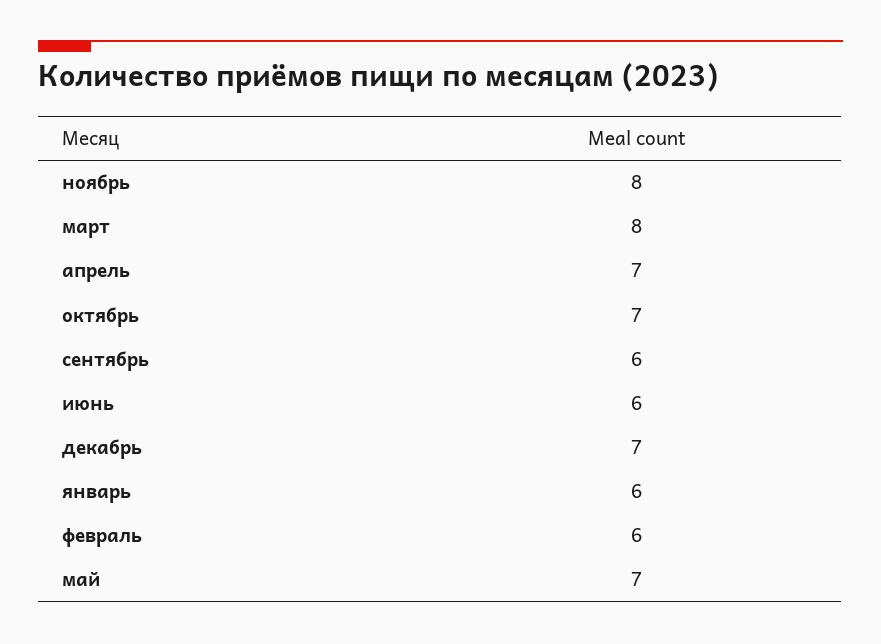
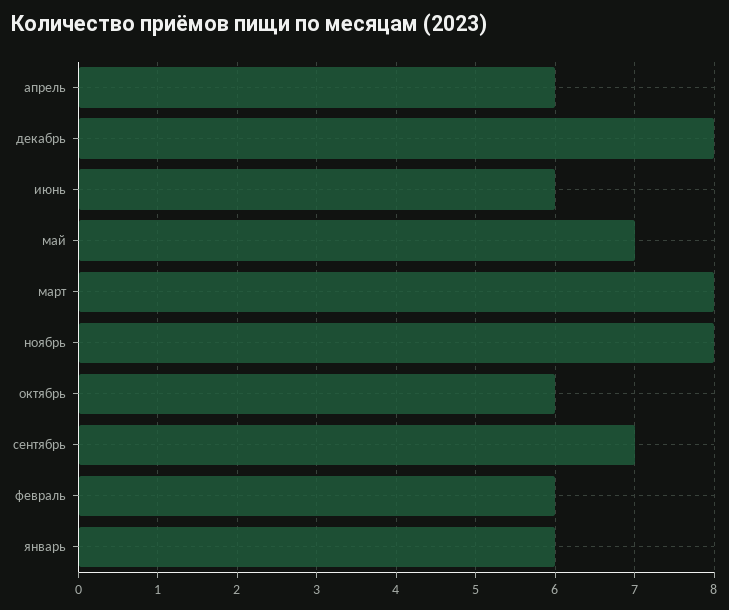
  {
    "ноябрь": 8,
    "март": 8,
-   "апрель": 7,
+   "апрель": 6,
-   "октябрь": 7,
+   "октябрь": 6,
-   "сентябрь": 6,
+   "сентябрь": 7,
    "июнь": 6,
-   "декабрь": 7,
+   "декабрь": 8,
    "январь": 6,
    "февраль": 6,
    "май": 7
  }

